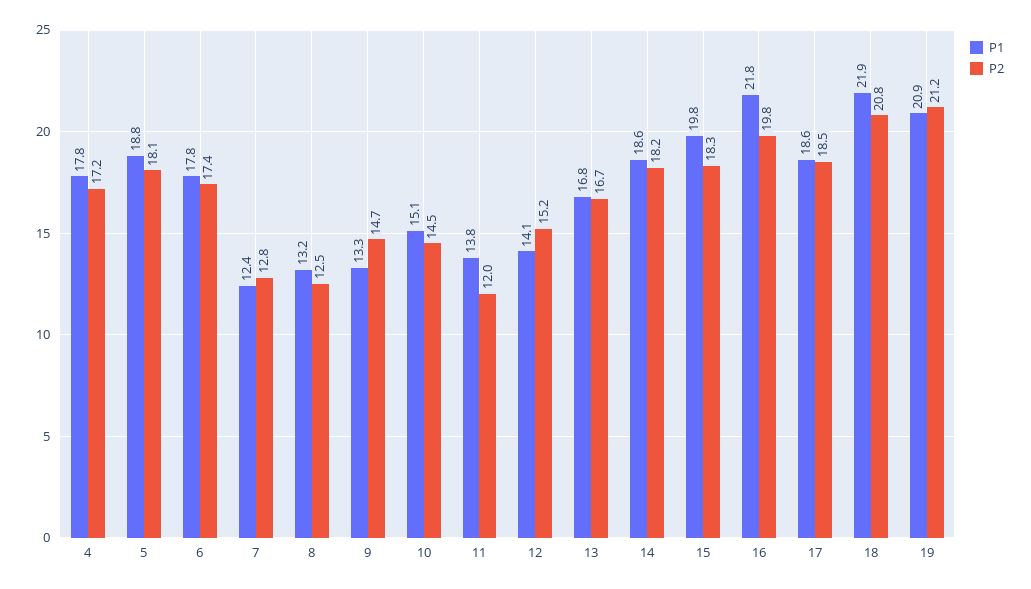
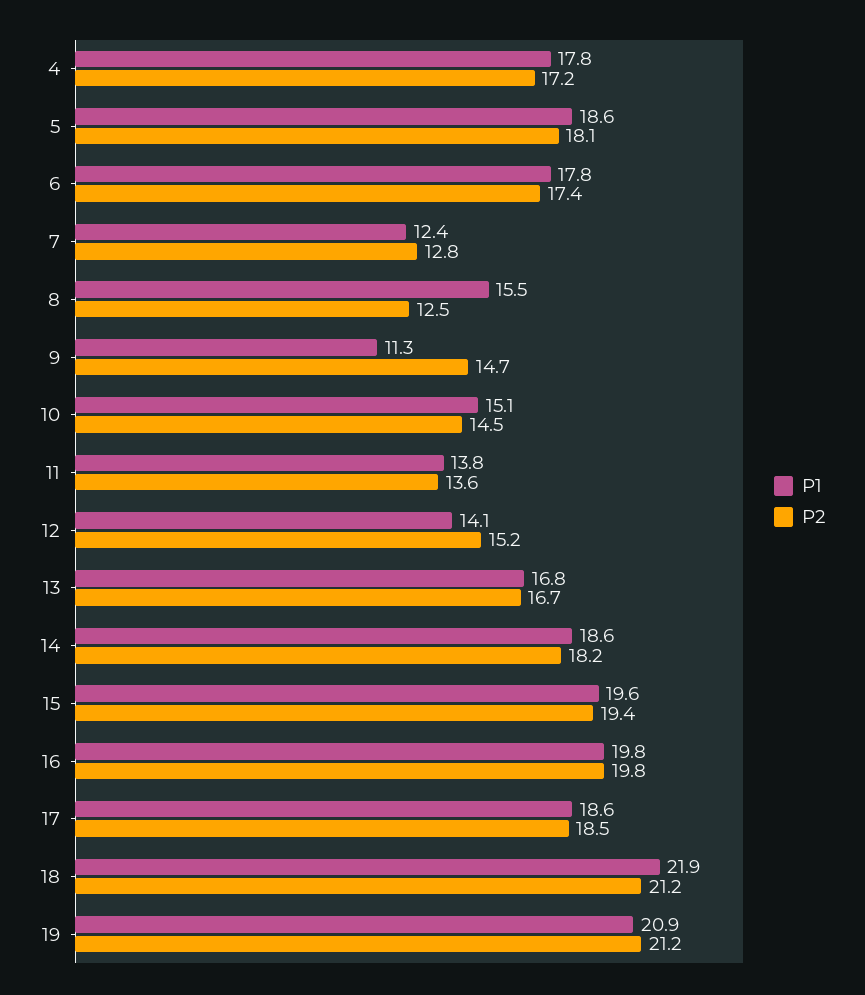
  {
    "P1": {
      "4": 17.8,
-     "5": 18.8,
+     "5": 18.6,
      "6": 17.8,
      "7": 12.4,
-     "8": 13.2,
+     "8": 15.5,
-     "9": 13.3,
+     "9": 11.3,
      "10": 15.1,
      "11": 13.8,
      "12": 14.1,
      "13": 16.8,
      "14": 18.6,
-     "15": 19.8,
+     "15": 19.6,
-     "16": 21.8,
+     "16": 19.8,
      "17": 18.6,
      "18": 21.9,
      "19": 20.9
    },
    "P2": {
      "4": 17.2,
      "5": 18.1,
      "6": 17.4,
      "7": 12.8,
      "8": 12.5,
      "9": 14.7,
      "10": 14.5,
-     "11": 12,
+     "11": 13.6,
      "12": 15.2,
      "13": 16.7,
      "14": 18.2,
-     "15": 18.3,
+     "15": 19.4,
      "16": 19.8,
      "17": 18.5,
-     "18": 20.8,
+     "18": 21.2,
      "19": 21.2
    }
  }

